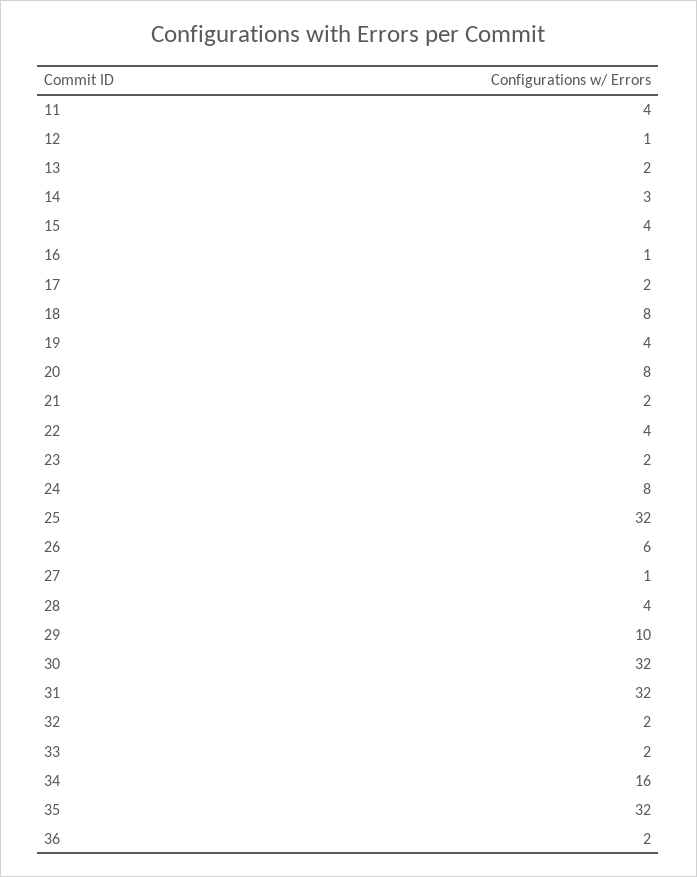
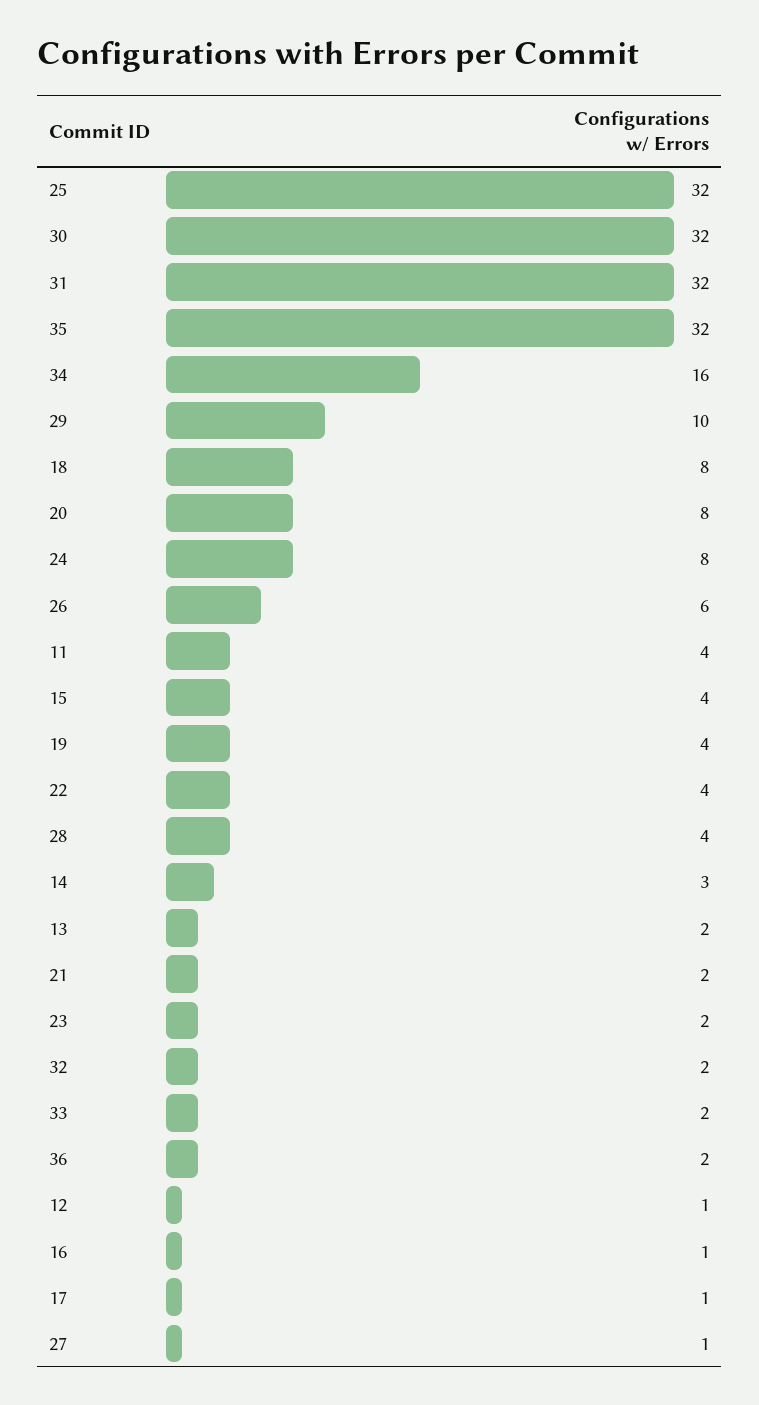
  {
    "11": 4,
    "12": 1,
    "13": 2,
    "14": 3,
    "15": 4,
    "16": 1,
-   "17": 2,
+   "17": 1,
    "18": 8,
    "19": 4,
    "20": 8,
    "21": 2,
    "22": 4,
    "23": 2,
    "24": 8,
    "25": 32,
    "26": 6,
    "27": 1,
    "28": 4,
    "29": 10,
    "30": 32,
    "31": 32,
    "32": 2,
    "33": 2,
    "34": 16,
    "35": 32,
    "36": 2
  }

